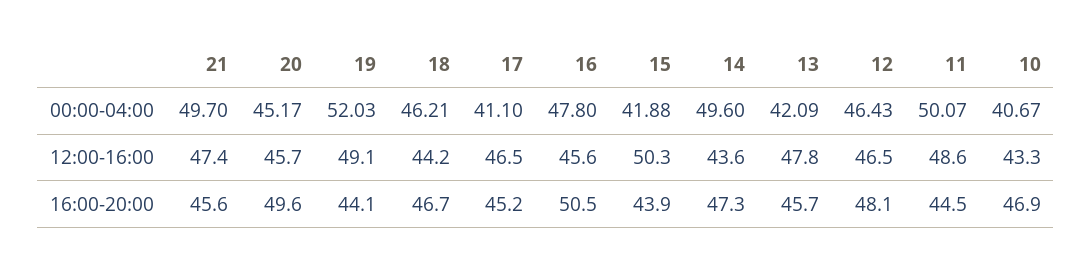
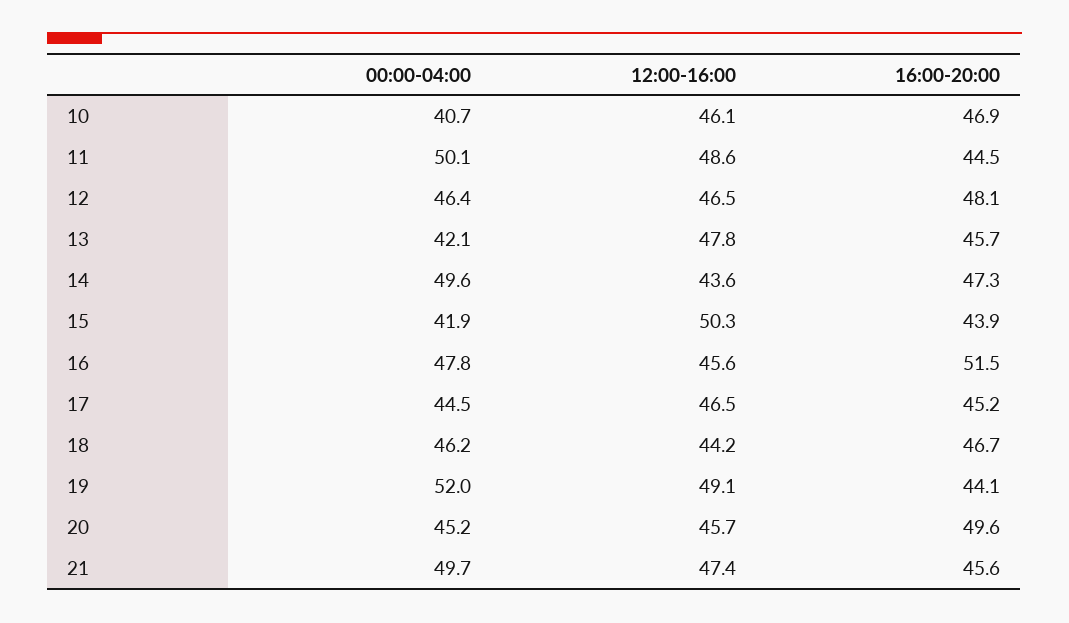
  {
    "21": {
      "00:00-04:00": 49.7,
      "12:00-16:00": 47.4,
      "16:00-20:00": 45.6
    },
    "20": {
      "00:00-04:00": 45.17,
      "12:00-16:00": 45.7,
      "16:00-20:00": 49.6
    },
    "19": {
      "00:00-04:00": 52.03,
      "12:00-16:00": 49.1,
      "16:00-20:00": 44.1
    },
    "18": {
      "00:00-04:00": 46.21,
      "12:00-16:00": 44.2,
      "16:00-20:00": 46.7
    },
    "17": {
-     "00:00-04:00": 41.1,
+     "00:00-04:00": 44.5,
      "12:00-16:00": 46.5,
      "16:00-20:00": 45.2
    },
    "16": {
      "00:00-04:00": 47.8,
      "12:00-16:00": 45.6,
-     "16:00-20:00": 50.5
+     "16:00-20:00": 51.5
    },
    "15": {
      "00:00-04:00": 41.88,
      "12:00-16:00": 50.3,
      "16:00-20:00": 43.9
    },
    "14": {
      "00:00-04:00": 49.6,
      "12:00-16:00": 43.6,
      "16:00-20:00": 47.3
    },
    "13": {
      "00:00-04:00": 42.09,
      "12:00-16:00": 47.8,
      "16:00-20:00": 45.7
    },
    "12": {
      "00:00-04:00": 46.43,
      "12:00-16:00": 46.5,
      "16:00-20:00": 48.1
    },
    "11": {
      "00:00-04:00": 50.07,
      "12:00-16:00": 48.6,
      "16:00-20:00": 44.5
    },
    "10": {
      "00:00-04:00": 40.67,
-     "12:00-16:00": 43.3,
+     "12:00-16:00": 46.1,
      "16:00-20:00": 46.9
    }
  }

